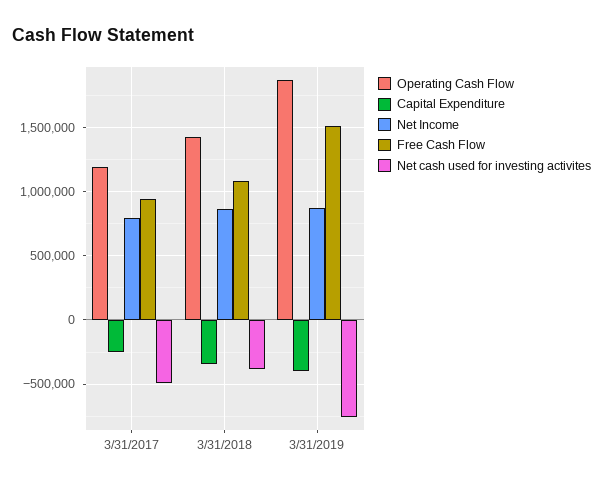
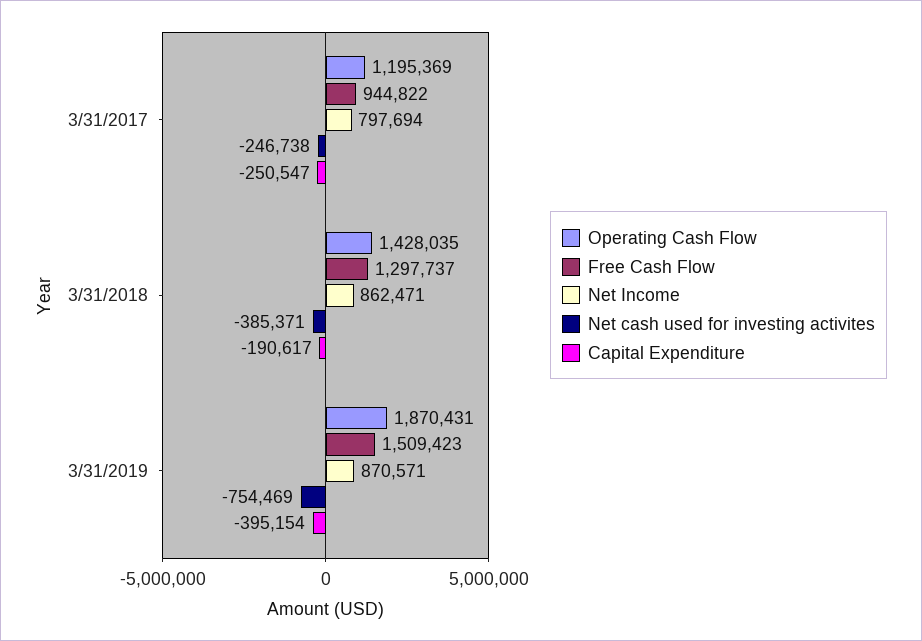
  {
    "Operating Cash Flow": {
      "3/31/2017": 1195369,
      "3/31/2018": 1428035,
      "3/31/2019": 1870431
    },
    "Capital Expenditure": {
      "3/31/2017": -250547,
-     "3/31/2018": -350000,
+     "3/31/2018": -190617,
      "3/31/2019": -395154
    },
    "Net Income": {
      "3/31/2017": 797694,
      "3/31/2018": 862471,
      "3/31/2019": 870571
    },
    "Free Cash Flow": {
      "3/31/2017": 944822,
-     "3/31/2018": 1100000,
+     "3/31/2018": 1297737,
      "3/31/2019": 1509423
    },
    "Net cash used for investing activites": {
-     "3/31/2017": -500000,
+     "3/31/2017": -246738,
      "3/31/2018": -385371,
      "3/31/2019": -754469
    }
  }

